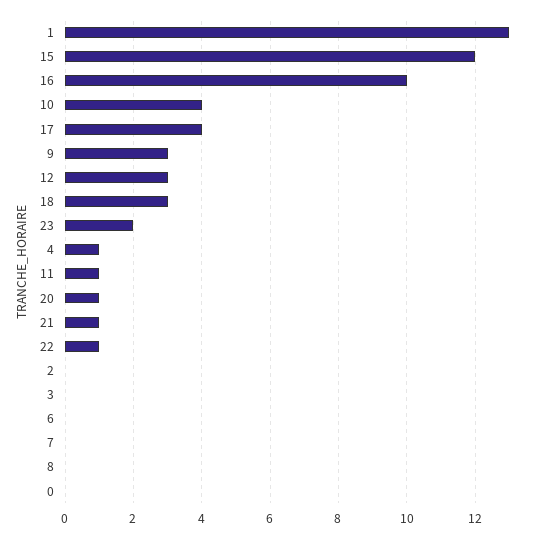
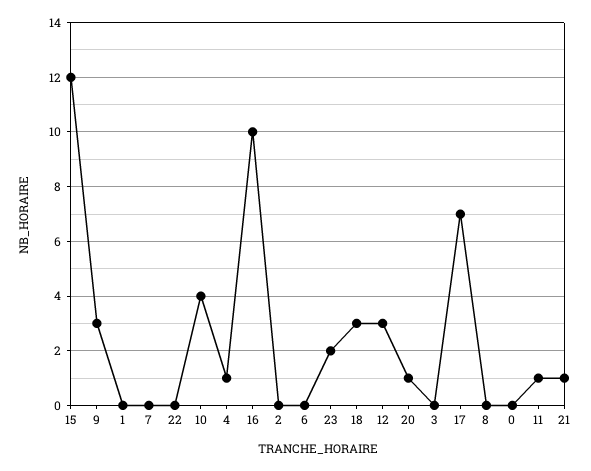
  {
-   "1": 13,
+   "1": 0,
    "15": 12,
    "16": 10,
    "10": 4,
-   "17": 4,
+   "17": 7,
    "9": 3,
    "12": 3,
    "18": 3,
    "23": 2,
    "4": 1,
    "11": 1,
    "20": 1,
    "21": 1,
-   "22": 1,
+   "22": 0,
    "2": 0,
    "3": 0,
    "6": 0,
    "7": 0,
    "8": 0,
    "0": 0
  }

